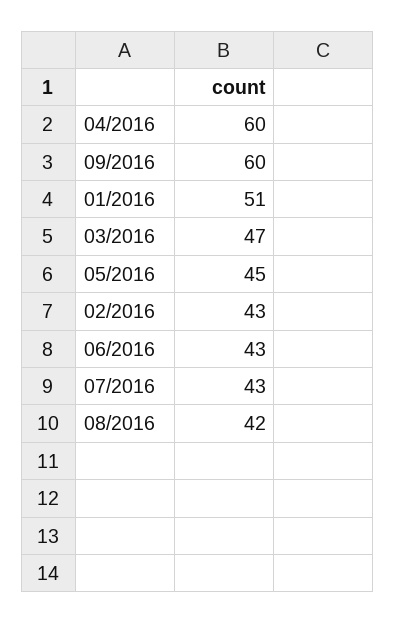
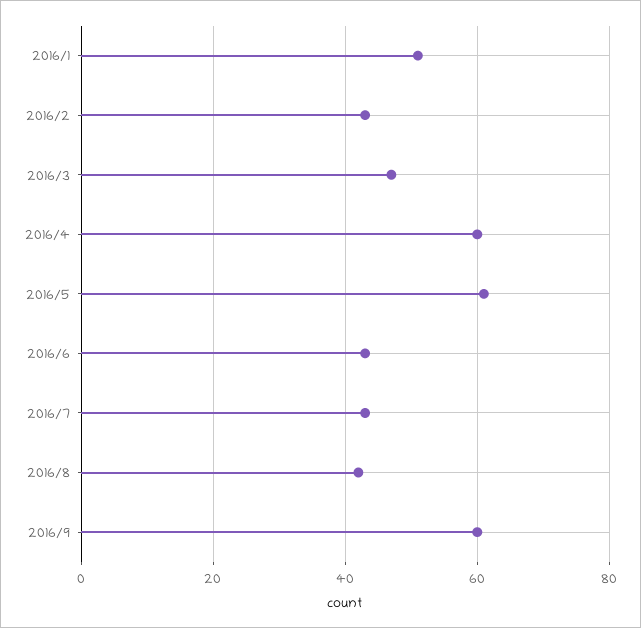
  {
    "04/2016": 60,
    "09/2016": 60,
    "01/2016": 51,
    "03/2016": 47,
-   "05/2016": 45,
+   "05/2016": 60,
    "02/2016": 43,
    "06/2016": 43,
    "07/2016": 43,
    "08/2016": 42
  }

